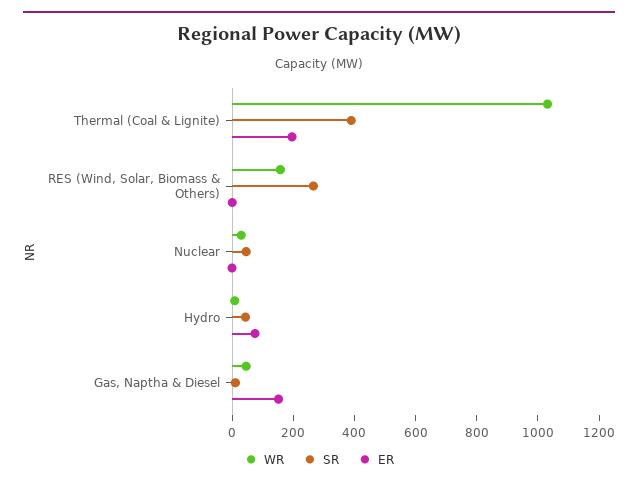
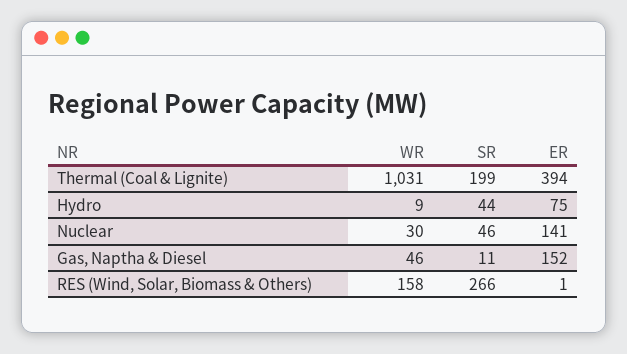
  {
    "WR": {
      "Thermal (Coal & Lignite)": 1031,
      "RES (Wind, Solar, Biomass & Others)": 158,
      "Nuclear": 30,
      "Hydro": 9,
      "Gas, Naptha & Diesel": 46
    },
    "SR": {
-     "Thermal (Coal & Lignite)": 400,
+     "Thermal (Coal & Lignite)": 199,
      "RES (Wind, Solar, Biomass & Others)": 266,
      "Nuclear": 46,
      "Hydro": 44,
      "Gas, Naptha & Diesel": 11
    },
    "ER": {
-     "Thermal (Coal & Lignite)": 200,
+     "Thermal (Coal & Lignite)": 394,
      "RES (Wind, Solar, Biomass & Others)": 1,
-     "Nuclear": 0,
+     "Nuclear": 141,
      "Hydro": 75,
      "Gas, Naptha & Diesel": 152
    }
  }

